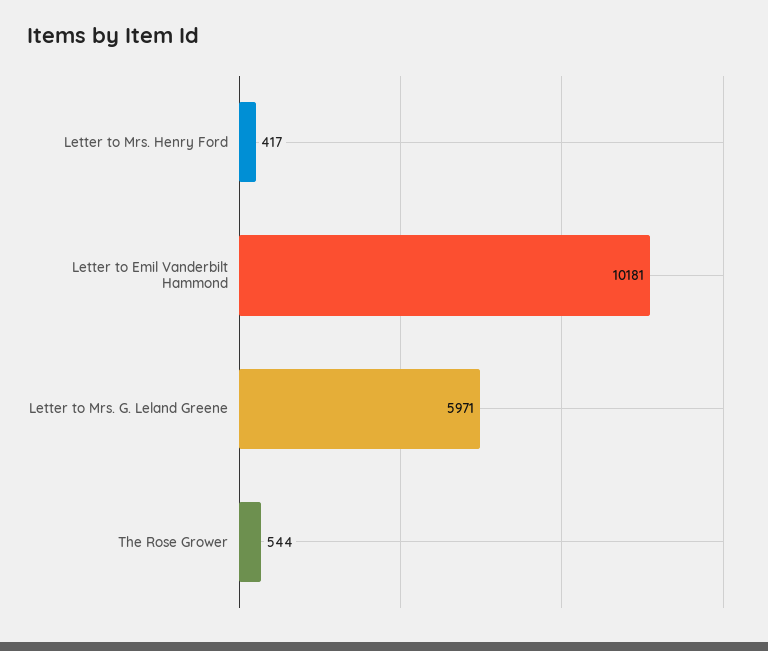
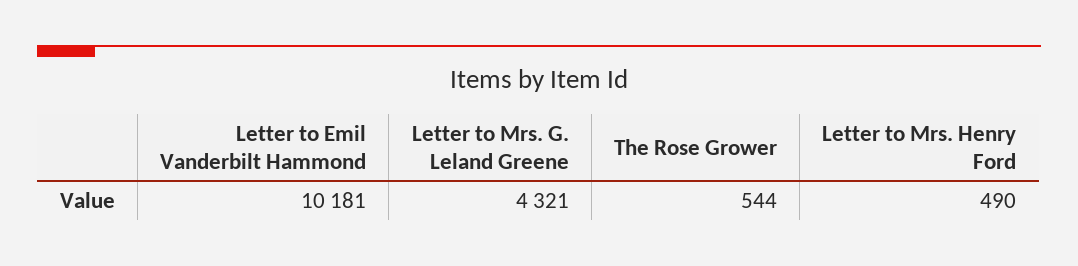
  {
-   "Letter to Mrs. Henry Ford": 417,
+   "Letter to Mrs. Henry Ford": 490,
    "Letter to Emil Vanderbilt Hammond": 10181,
-   "Letter to Mrs. G. Leland Greene": 5971,
+   "Letter to Mrs. G. Leland Greene": 4321,
    "The Rose Grower": 544
  }

